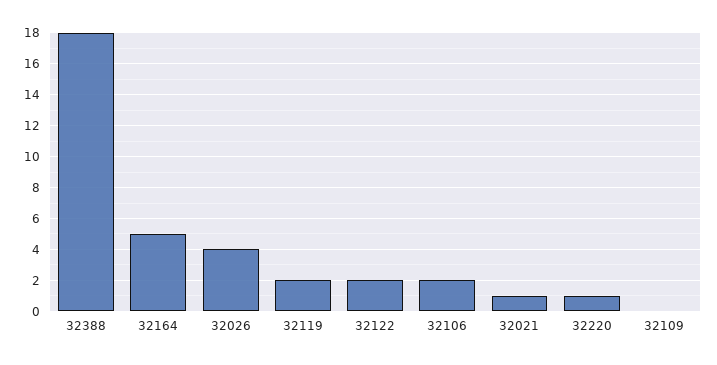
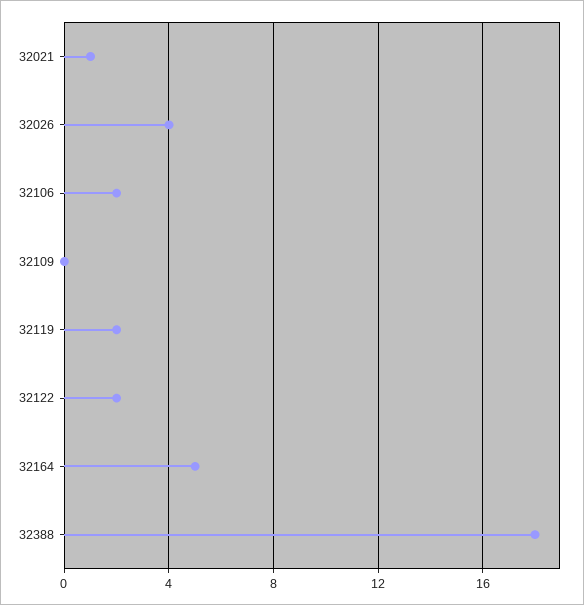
  {
    "32388": 18,
    "32164": 5,
    "32026": 4,
    "32119": 2,
    "32122": 2,
    "32106": 2,
    "32021": 1,
-   "32220": 1,
    "32109": 0
  }

